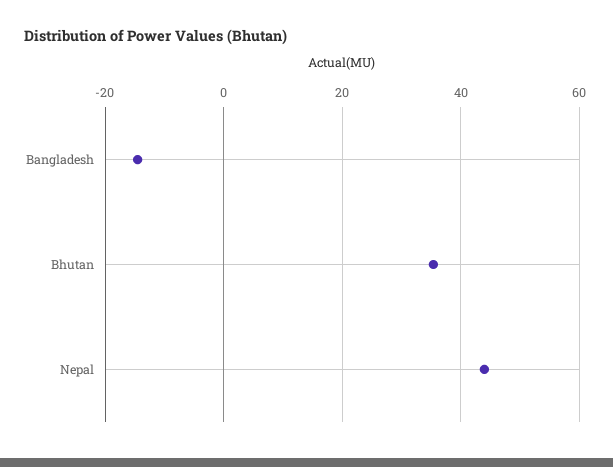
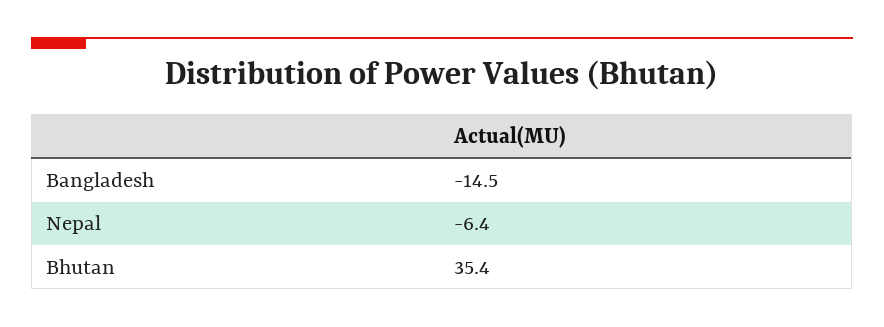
  {
    "Bangladesh": -14.5,
    "Bhutan": 35.4,
-   "Nepal": 44
+   "Nepal": -6.4
  }

